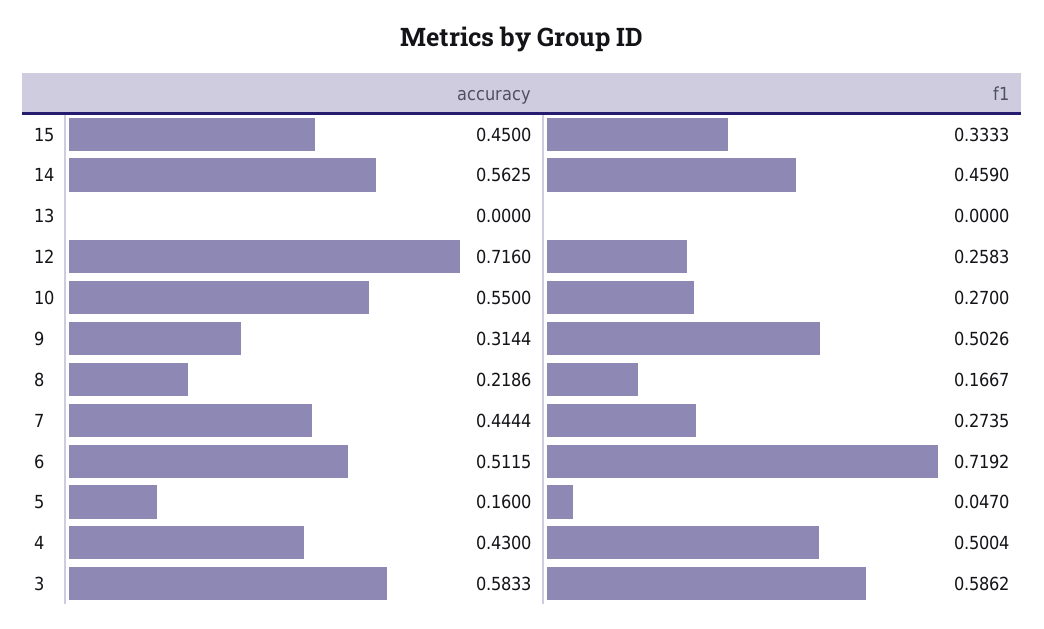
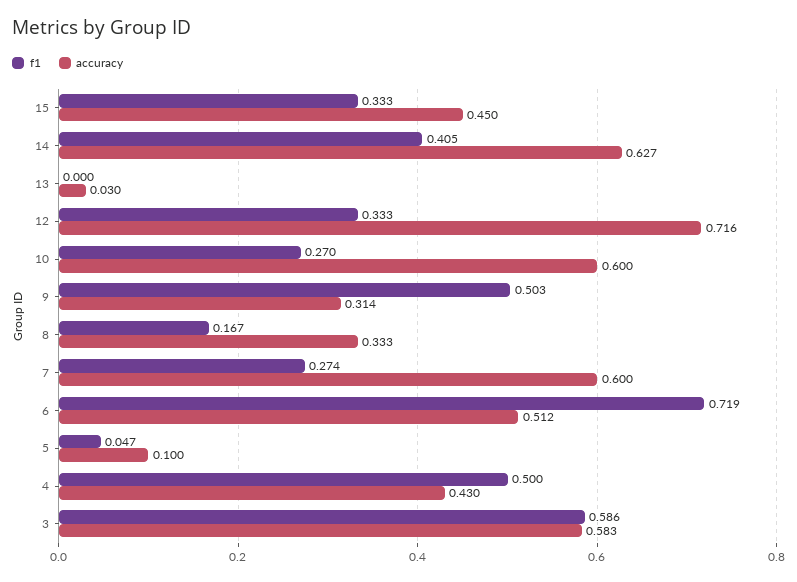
  {
    "accuracy": {
      "15": 0.45,
-     "14": 0.5625,
+     "14": 0.627,
-     "13": 0,
+     "13": 0.03,
      "12": 0.716,
-     "10": 0.55,
+     "10": 0.6,
      "9": 0.3144,
-     "8": 0.2186,
+     "8": 0.333,
-     "7": 0.4444,
+     "7": 0.6,
      "6": 0.5115,
-     "5": 0.16,
+     "5": 0.1,
      "4": 0.43,
      "3": 0.5833
    },
    "f1": {
      "15": 0.3333,
-     "14": 0.459,
+     "14": 0.405,
      "13": 0,
-     "12": 0.2583,
+     "12": 0.333,
      "10": 0.27,
      "9": 0.5026,
      "8": 0.1667,
      "7": 0.2735,
      "6": 0.7192,
      "5": 0.047,
      "4": 0.5004,
      "3": 0.5862
    }
  }

